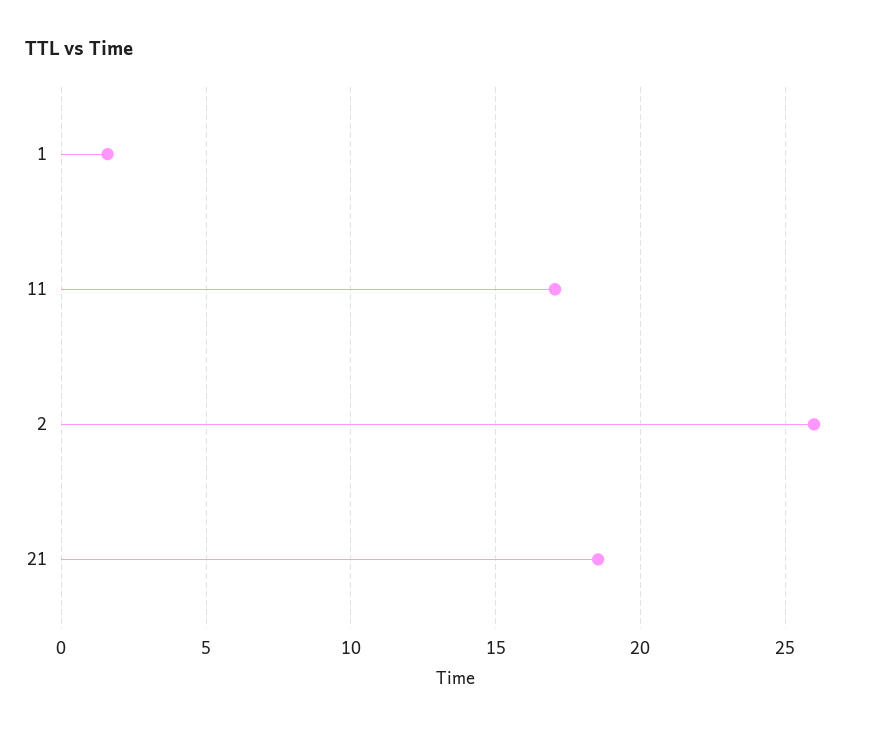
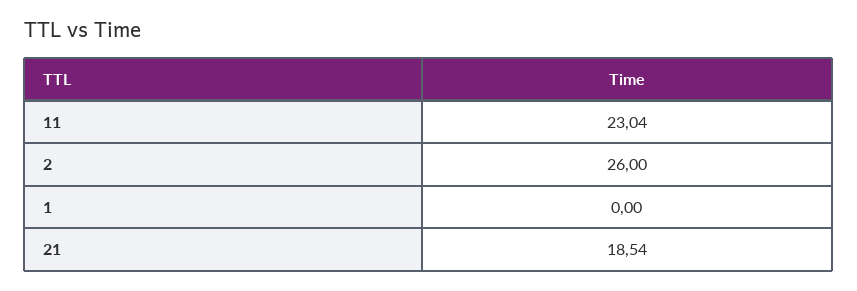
  {
-   "1": 1.5,
+   "1": 0,
-   "11": 17,
+   "11": 23.04,
    "2": 26,
    "21": 18.54
  }

